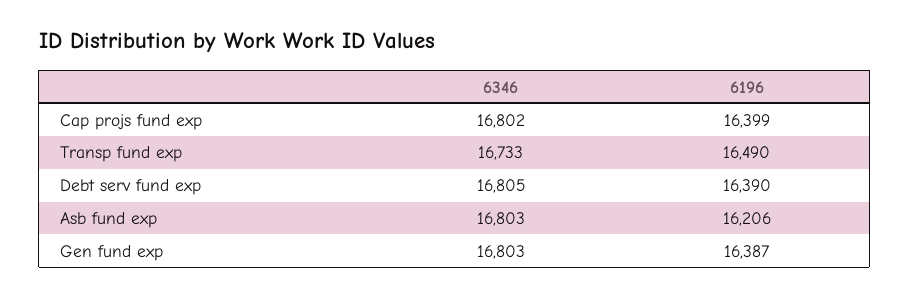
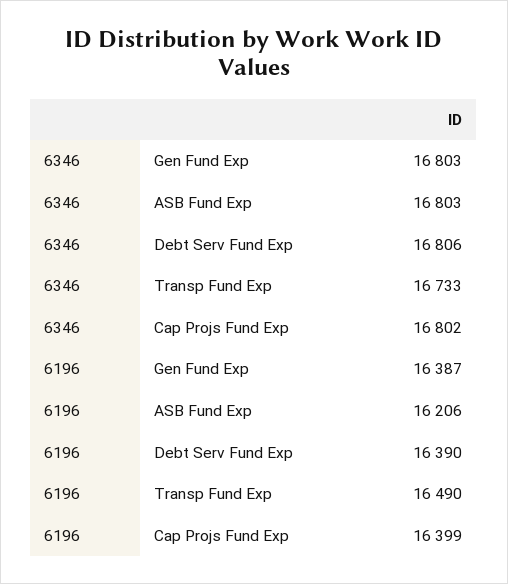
  {
    "6346": {
      "Cap projs fund exp": 16802,
      "Transp fund exp": 16733,
-     "Debt serv fund exp": 16805,
+     "Debt serv fund exp": 16806,
      "Asb fund exp": 16803,
      "Gen fund exp": 16803
    },
    "6196": {
      "Cap projs fund exp": 16399,
      "Transp fund exp": 16490,
      "Debt serv fund exp": 16390,
      "Asb fund exp": 16206,
      "Gen fund exp": 16387
    }
  }

